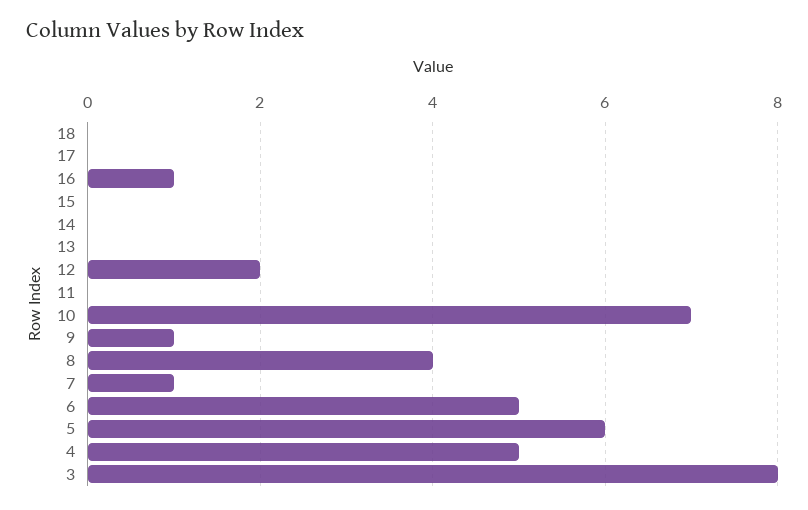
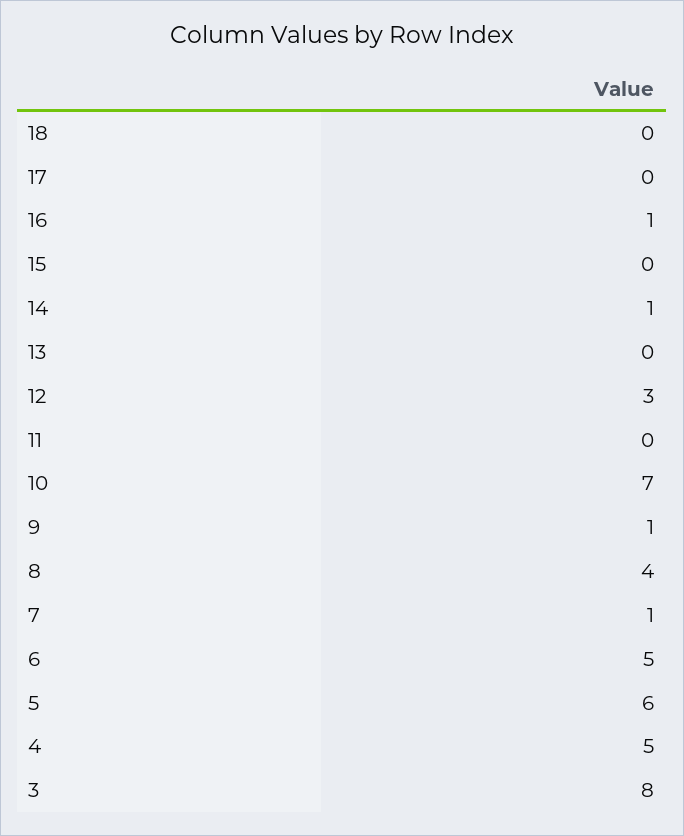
  {
    "18": 0,
    "17": 0,
    "16": 1,
    "15": 0,
-   "14": 0,
+   "14": 1,
    "13": 0,
-   "12": 2,
+   "12": 3,
    "11": 0,
    "10": 7,
    "9": 1,
    "8": 4,
    "7": 1,
    "6": 5,
    "5": 6,
    "4": 5,
    "3": 8
  }

